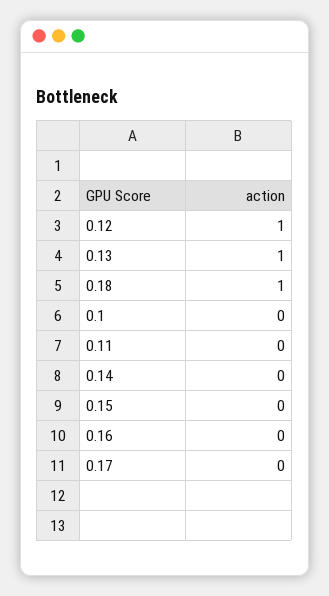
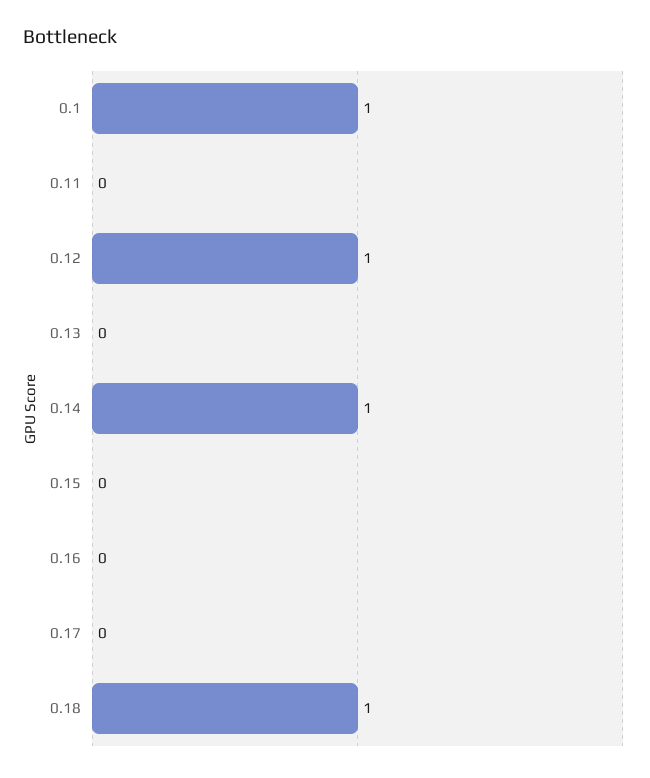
  {
    "0.12": 1,
-   "0.13": 1,
+   "0.13": 0,
    "0.18": 1,
-   "0.1": 0,
+   "0.1": 1,
    "0.11": 0,
-   "0.14": 0,
+   "0.14": 1,
    "0.15": 0,
    "0.16": 0,
    "0.17": 0
  }

